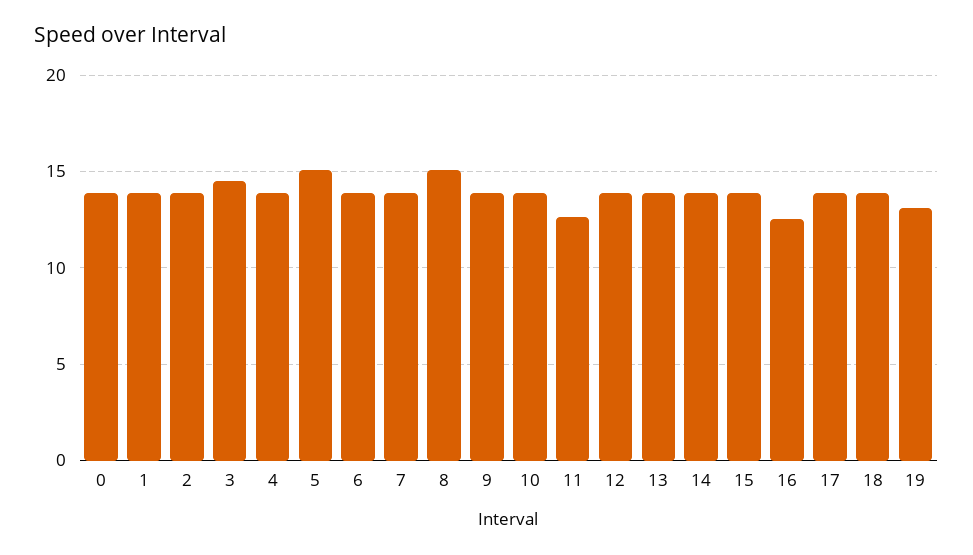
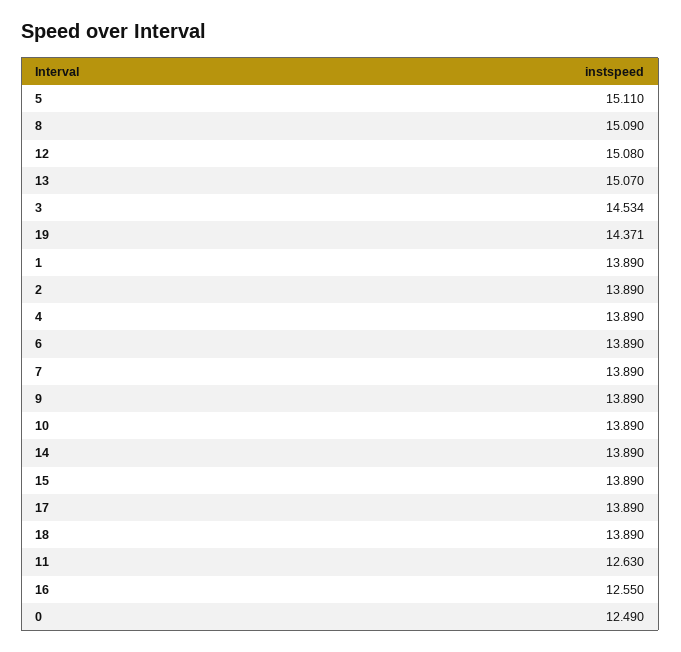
  {
-   "0": 14,
+   "0": 12.49,
    "1": 13.89,
    "2": 13.89,
    "3": 14.534,
    "4": 13.89,
    "5": 15.11,
    "6": 13.89,
    "7": 13.89,
    "8": 15.09,
    "9": 13.89,
    "10": 13.89,
    "11": 12.63,
-   "12": 14,
+   "12": 15.08,
-   "13": 14,
+   "13": 15.07,
    "14": 13.89,
    "15": 13.89,
    "16": 12.55,
    "17": 13.89,
    "18": 13.89,
-   "19": 13
+   "19": 14.371
  }

